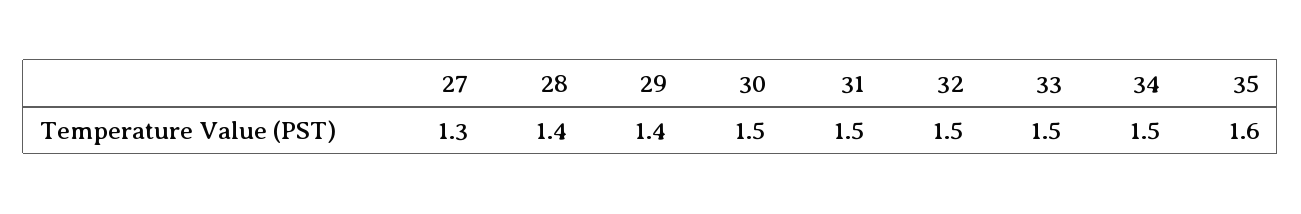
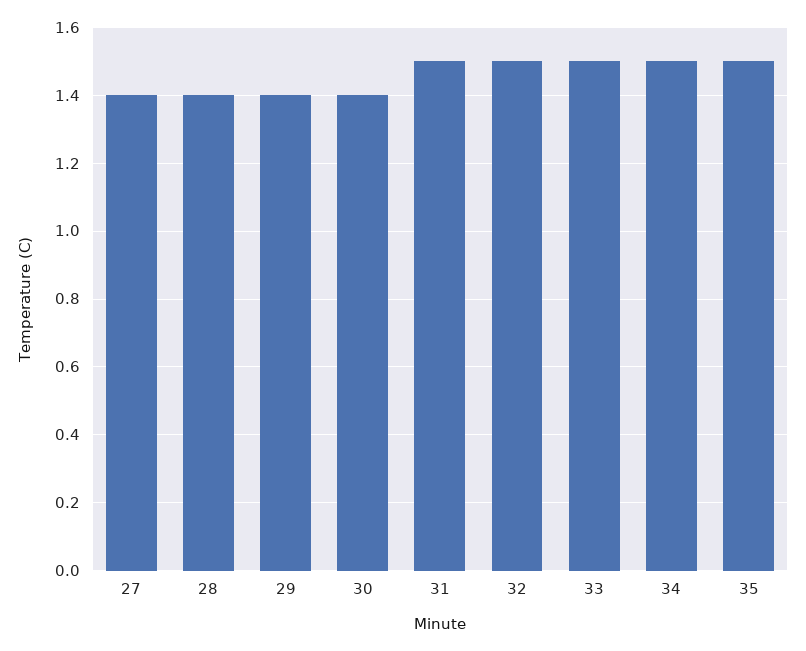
  {
-   "27": 1.3,
+   "27": 1.4,
    "28": 1.4,
    "29": 1.4,
-   "30": 1.5,
+   "30": 1.4,
    "31": 1.5,
    "32": 1.5,
    "33": 1.5,
    "34": 1.5,
-   "35": 1.6
+   "35": 1.5
  }

